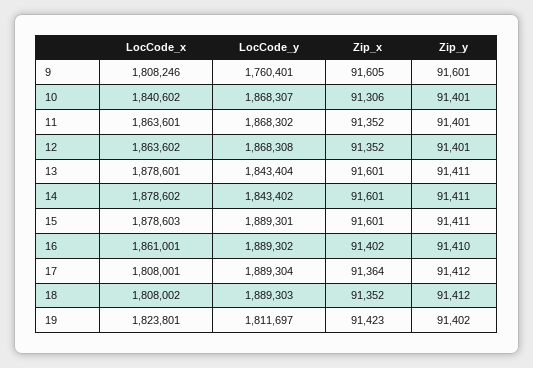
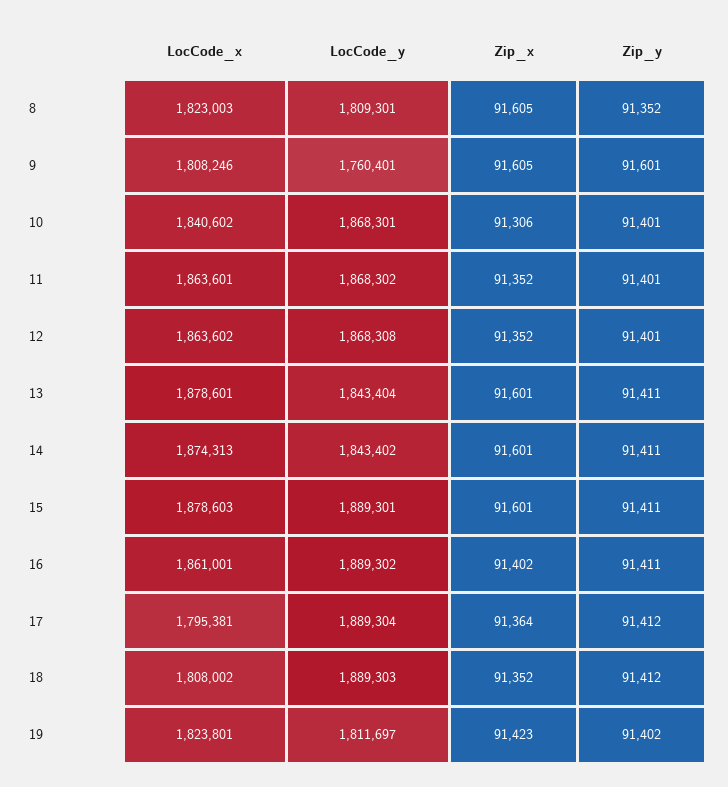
  {
    "LocCode_x": {
      "9": 1808246,
      "10": 1840602,
      "11": 1863601,
      "12": 1863602,
      "13": 1878601,
-     "14": 1878602,
+     "14": 1874313,
      "15": 1878603,
      "16": 1861001,
-     "17": 1808001,
+     "17": 1795381,
      "18": 1808002,
-     "19": 1823801
+     "19": 1823801,
+     "8": 1823003
    },
    "LocCode_y": {
      "9": 1760401,
-     "10": 1868307,
+     "10": 1868301,
      "11": 1868302,
      "12": 1868308,
      "13": 1843404,
      "14": 1843402,
      "15": 1889301,
      "16": 1889302,
      "17": 1889304,
      "18": 1889303,
-     "19": 1811697
+     "19": 1811697,
+     "8": 1809301
    },
    "Zip_x": {
      "9": 91605,
      "10": 91306,
      "11": 91352,
      "12": 91352,
      "13": 91601,
      "14": 91601,
      "15": 91601,
      "16": 91402,
      "17": 91364,
      "18": 91352,
-     "19": 91423
+     "19": 91423,
+     "8": 91605
    },
    "Zip_y": {
      "9": 91601,
      "10": 91401,
      "11": 91401,
      "12": 91401,
      "13": 91411,
      "14": 91411,
      "15": 91411,
-     "16": 91410,
+     "16": 91411,
      "17": 91412,
      "18": 91412,
-     "19": 91402
+     "19": 91402,
+     "8": 91352
    }
  }

